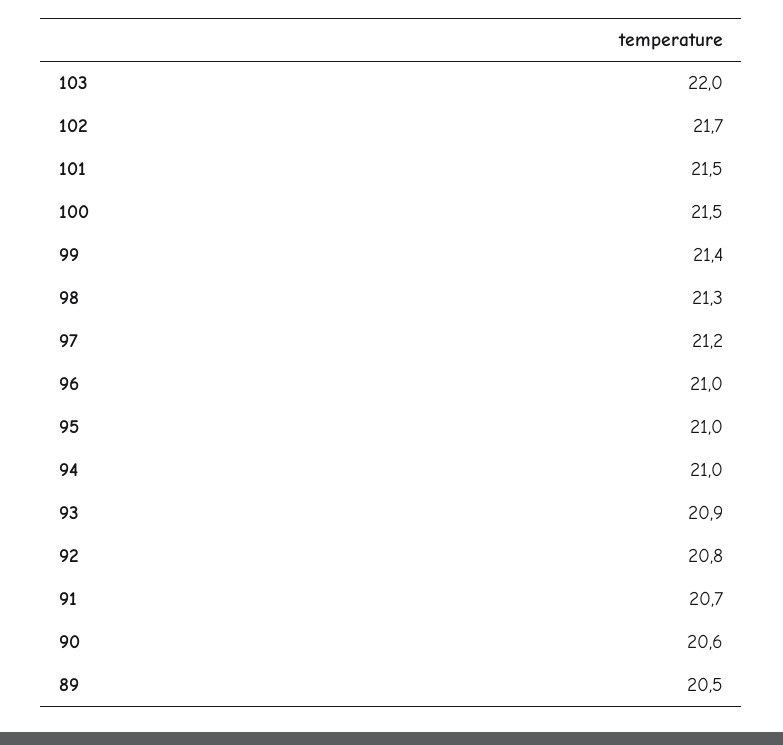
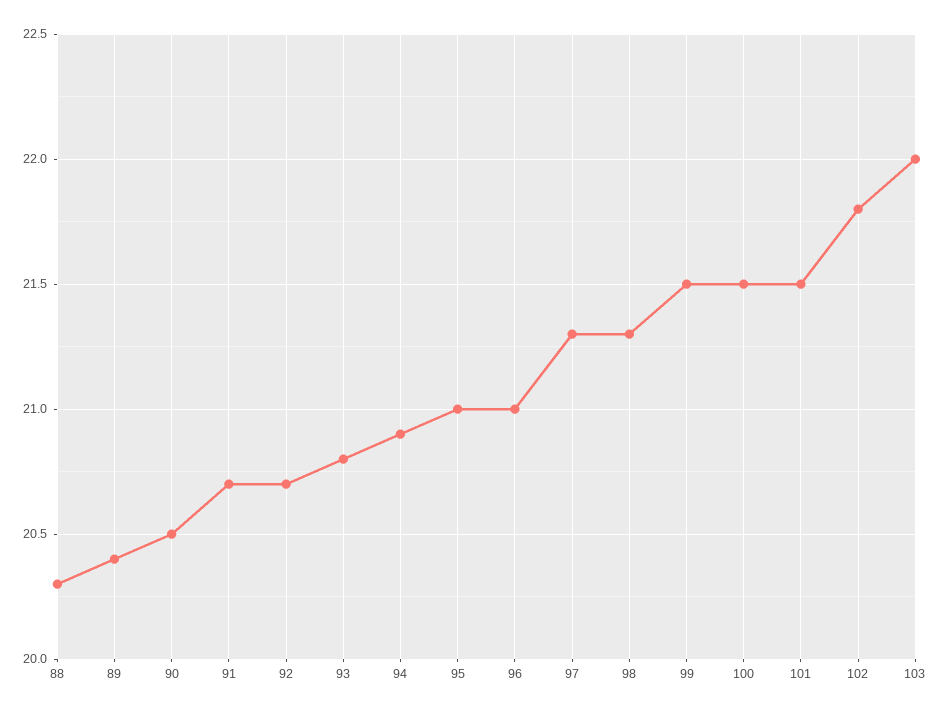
  {
    "103": 22,
-   "102": 21.7,
+   "102": 21.8,
    "101": 21.5,
    "100": 21.5,
-   "99": 21.4,
+   "99": 21.5,
    "98": 21.3,
-   "97": 21.2,
+   "97": 21.3,
    "96": 21,
    "95": 21,
-   "94": 21,
+   "94": 20.9,
-   "93": 20.9,
+   "93": 20.8,
-   "92": 20.8,
+   "92": 20.7,
    "91": 20.7,
-   "90": 20.6,
+   "90": 20.5,
-   "89": 20.5
+   "89": 20.4,
+   "88": 20.3
  }

